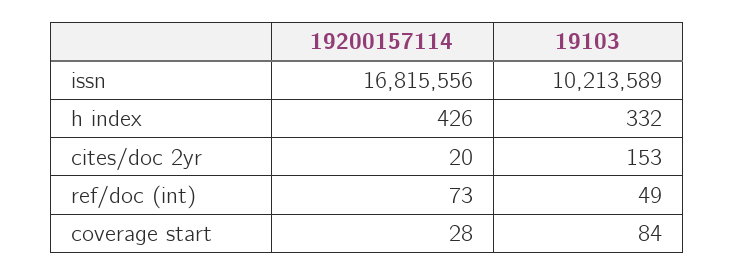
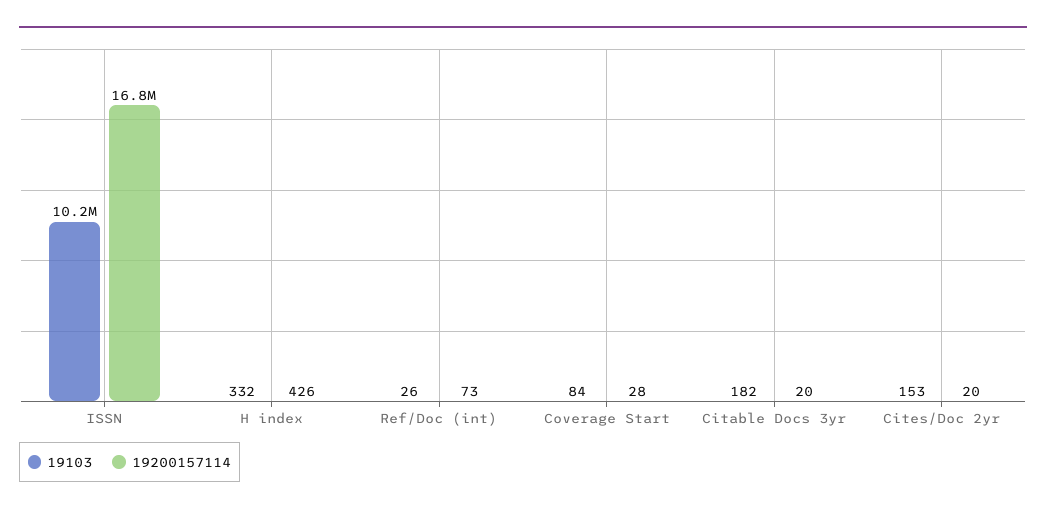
  {
    "19200157114": {
      "issn": 16815556,
      "h index": 426,
      "cites/doc 2yr": 20,
      "ref/doc (int)": 73,
-     "coverage start": 28
+     "coverage start": 28,
+     "Citable Docs 3yr": 20
    },
    "19103": {
      "issn": 10213589,
      "h index": 332,
      "cites/doc 2yr": 153,
-     "ref/doc (int)": 49,
+     "ref/doc (int)": 26,
-     "coverage start": 84
+     "coverage start": 84,
+     "Citable Docs 3yr": 182
    }
  }

